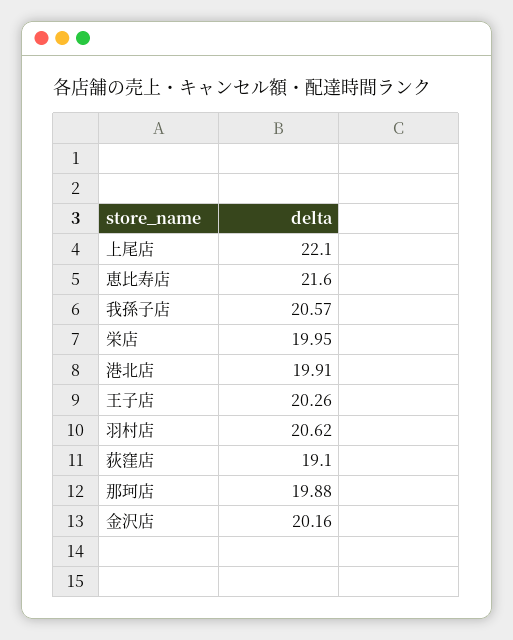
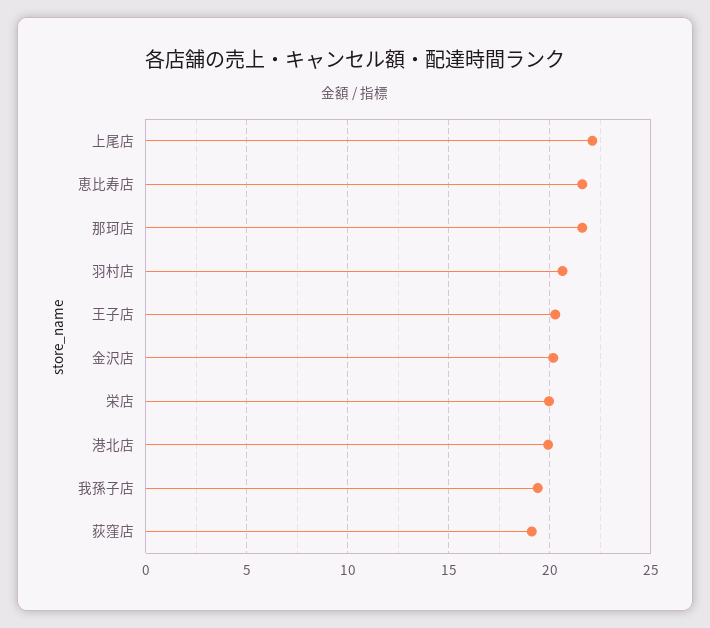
  {
    "上尾店": 22.1,
    "恵比寿店": 21.6,
-   "我孫子店": 20.57,
+   "我孫子店": 19.5,
    "栄店": 19.95,
    "港北店": 19.91,
    "王子店": 20.26,
    "羽村店": 20.62,
    "荻窪店": 19.1,
-   "那珂店": 19.88,
+   "那珂店": 21.5,
    "金沢店": 20.16
  }

